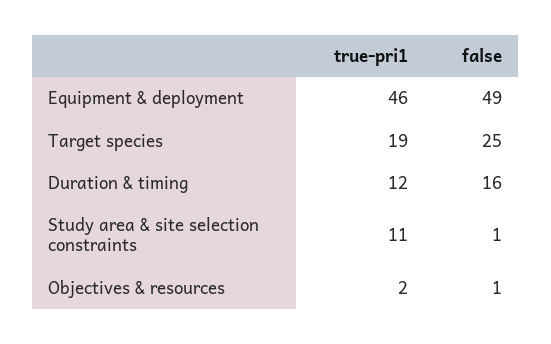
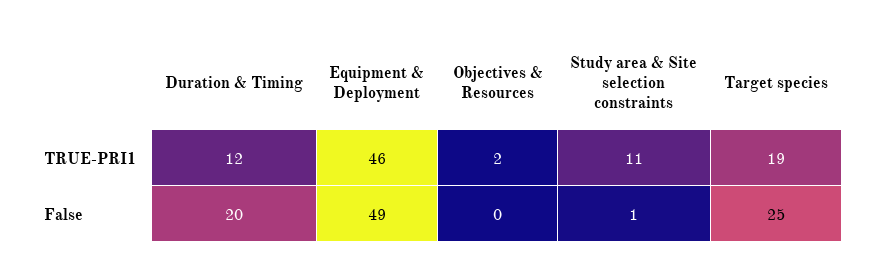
  {
    "true-pri1": {
      "Equipment & deployment": 46,
      "Target species": 19,
      "Duration & timing": 12,
      "Study area & site selection constraints": 11,
      "Objectives & resources": 2
    },
    "false": {
      "Equipment & deployment": 49,
      "Target species": 25,
-     "Duration & timing": 16,
+     "Duration & timing": 20,
      "Study area & site selection constraints": 1,
-     "Objectives & resources": 1
+     "Objectives & resources": 0
    }
  }

